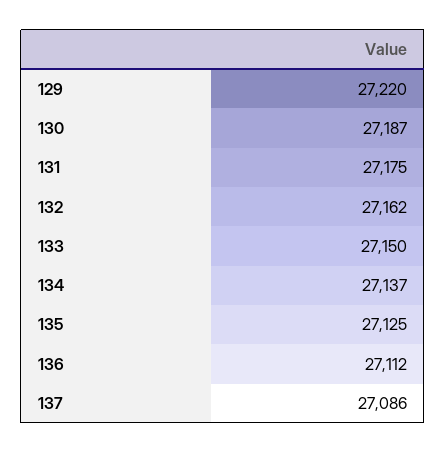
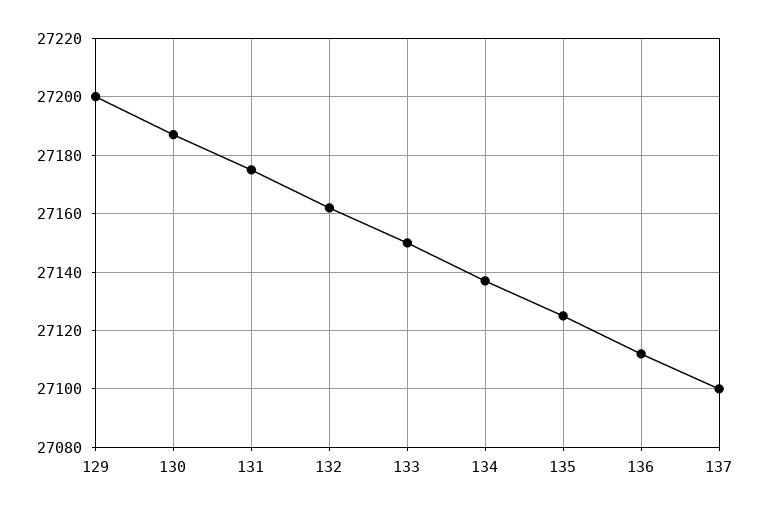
  {
-   "129": 27220,
+   "129": 27200,
    "130": 27187,
    "131": 27175,
    "132": 27162,
    "133": 27150,
    "134": 27137,
    "135": 27125,
    "136": 27112,
-   "137": 27086
+   "137": 27100
  }

